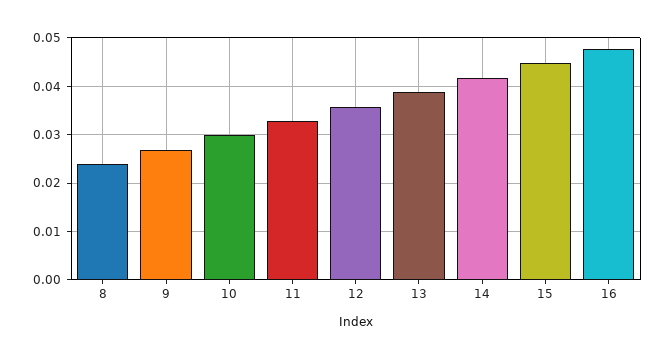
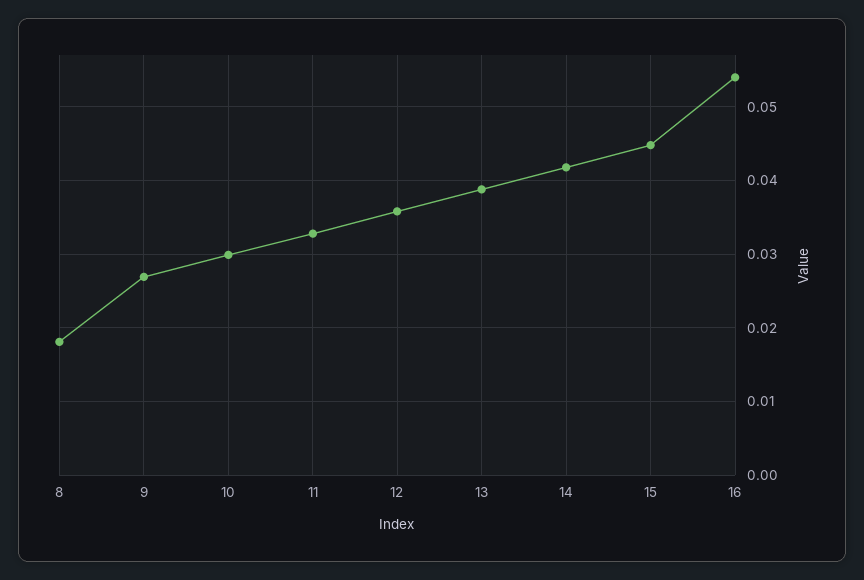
  {
-   "8": 0.024,
+   "8": 0.018,
    "9": 0.027,
    "10": 0.03,
    "11": 0.033,
    "12": 0.036,
    "13": 0.039,
    "14": 0.042,
    "15": 0.045,
-   "16": 0.048
+   "16": 0.054
  }

